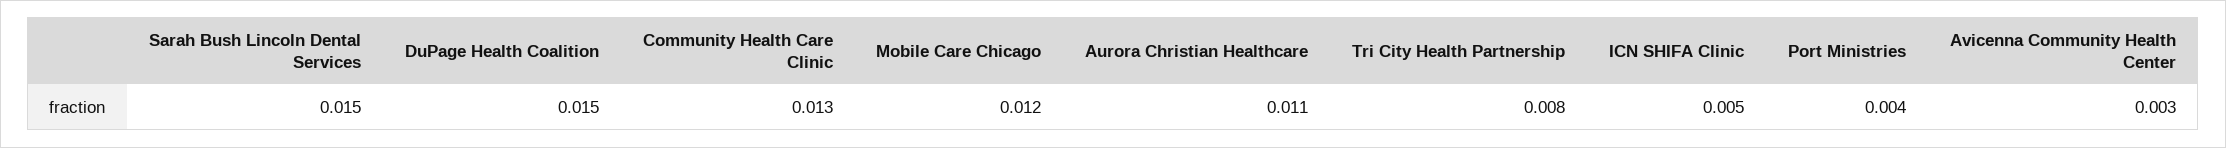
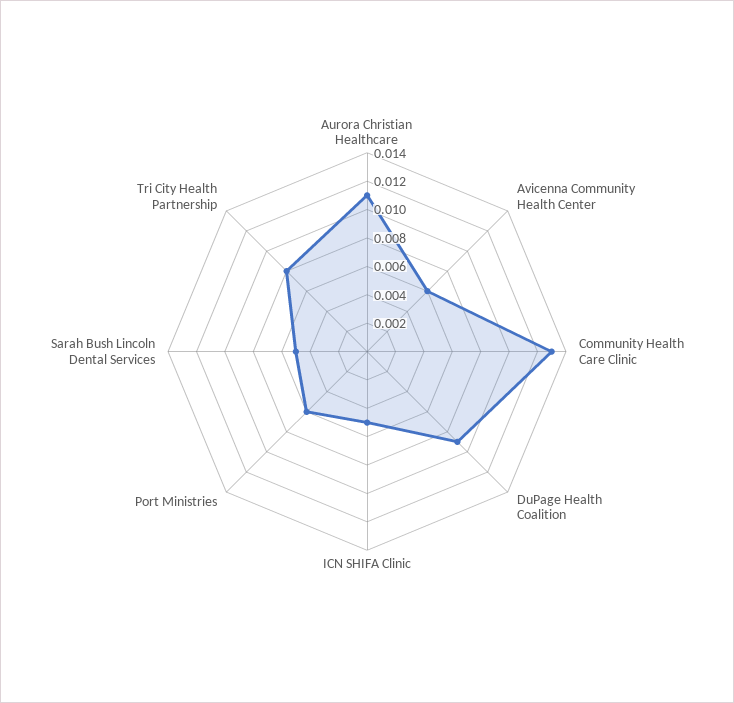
  {
-   "Sarah Bush Lincoln Dental Services": 0.015,
+   "Sarah Bush Lincoln Dental Services": 0.005,
-   "DuPage Health Coalition": 0.015,
+   "DuPage Health Coalition": 0.009,
    "Community Health Care Clinic": 0.013,
-   "Mobile Care Chicago": 0.012,
    "Aurora Christian Healthcare": 0.011,
    "Tri City Health Partnership": 0.008,
    "ICN SHIFA Clinic": 0.005,
-   "Port Ministries": 0.004,
+   "Port Ministries": 0.006,
-   "Avicenna Community Health Center": 0.003
+   "Avicenna Community Health Center": 0.006
  }

